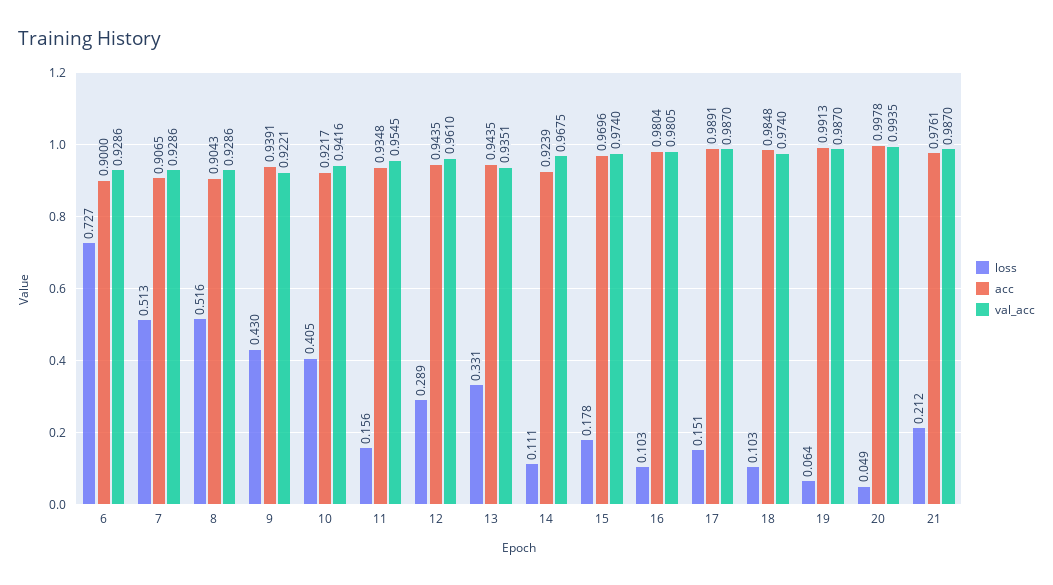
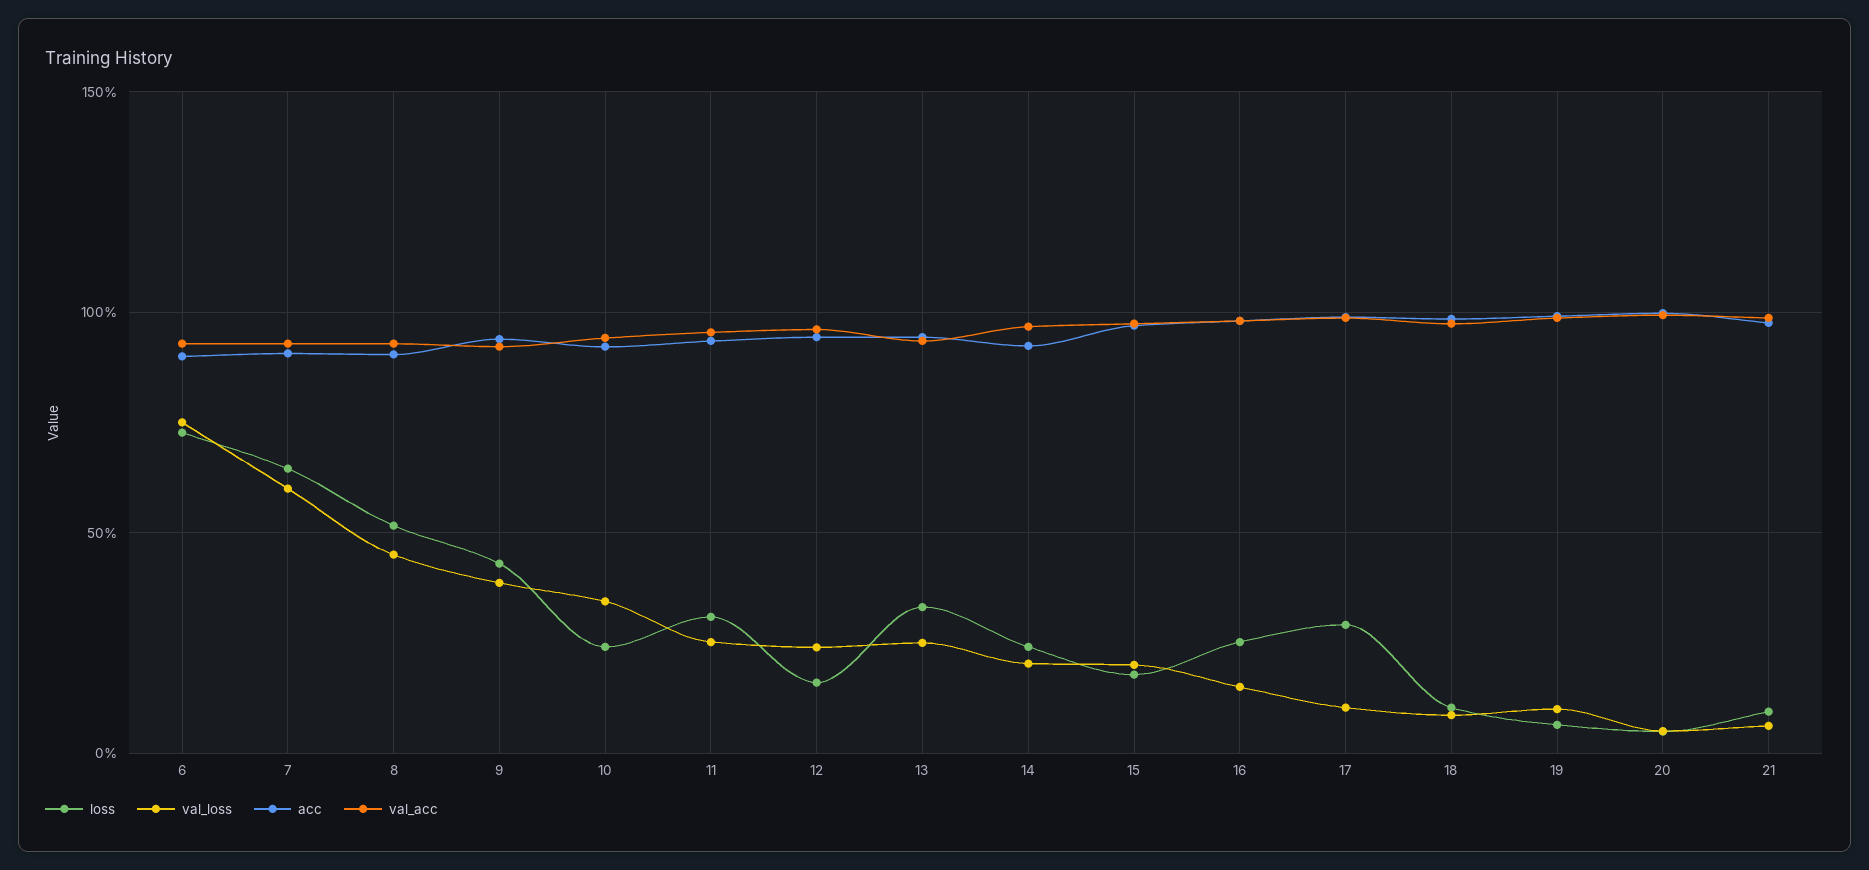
  {
    "loss": {
      "6": 0.727,
-     "7": 0.513,
+     "7": 0.65,
      "8": 0.516,
      "9": 0.43,
-     "10": 0.405,
+     "10": 0.25,
-     "11": 0.156,
+     "11": 0.3,
-     "12": 0.289,
+     "12": 0.15,
      "13": 0.331,
-     "14": 0.111,
+     "14": 0.25,
      "15": 0.178,
-     "16": 0.103,
+     "16": 0.25,
-     "17": 0.151,
+     "17": 0.3,
      "18": 0.103,
      "19": 0.064,
      "20": 0.049,
-     "21": 0.212
+     "21": 0.1
    },
    "acc": {
      "6": 0.9,
      "7": 0.9065,
      "8": 0.9043,
      "9": 0.9391,
      "10": 0.9217,
      "11": 0.9348,
      "12": 0.9435,
      "13": 0.9435,
      "14": 0.9239,
      "15": 0.9696,
      "16": 0.9804,
      "17": 0.9891,
      "18": 0.9848,
      "19": 0.9913,
      "20": 0.9978,
      "21": 0.9761
    },
    "val_acc": {
      "6": 0.9286,
      "7": 0.9286,
      "8": 0.9286,
      "9": 0.9221,
      "10": 0.9416,
      "11": 0.9545,
      "12": 0.961,
      "13": 0.9351,
      "14": 0.9675,
      "15": 0.974,
      "16": 0.9805,
      "17": 0.987,
      "18": 0.974,
      "19": 0.987,
      "20": 0.9935,
      "21": 0.987
-   }
+   },
+   "val_loss": {
+     "6": 0.75,
+     "7": 0.6,
+     "8": 0.45,
+     "9": 0.4,
+     "10": 0.35,
+     "11": 0.25,
+     "12": 0.25,
+     "13": 0.25,
+     "14": 0.2,
+     "15": 0.2,
+     "16": 0.15,
+     "17": 0.1,
+     "18": 0.1,
+     "19": 0.1,
+     "20": 0.05,
+     "21": 0.05
+   }
  }

